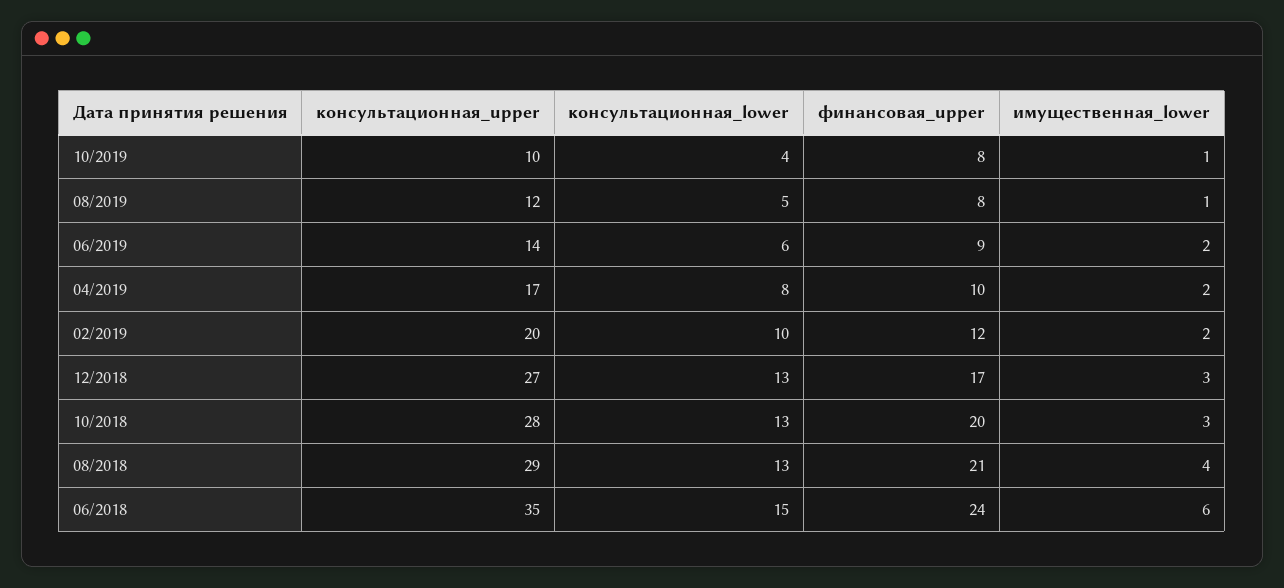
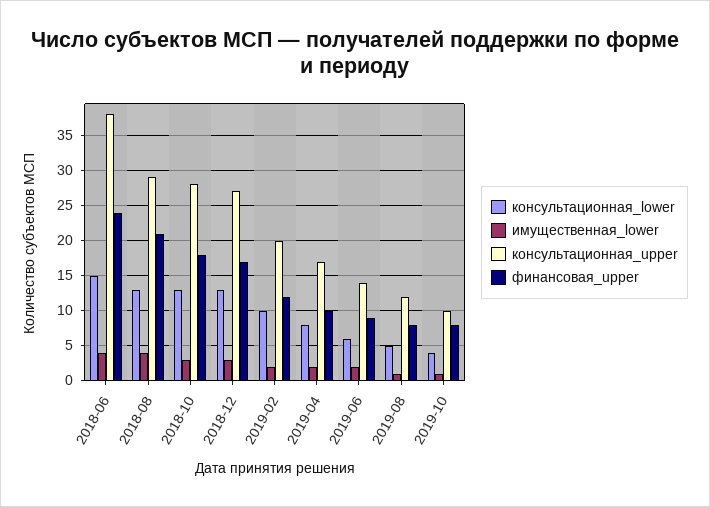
  {
    "консультационная_upper": {
      "10/2019": 10,
      "08/2019": 12,
      "06/2019": 14,
      "04/2019": 17,
      "02/2019": 20,
      "12/2018": 27,
      "10/2018": 28,
      "08/2018": 29,
-     "06/2018": 35
+     "06/2018": 38
    },
    "консультационная_lower": {
      "10/2019": 4,
      "08/2019": 5,
      "06/2019": 6,
      "04/2019": 8,
      "02/2019": 10,
      "12/2018": 13,
      "10/2018": 13,
      "08/2018": 13,
      "06/2018": 15
    },
    "финансовая_upper": {
      "10/2019": 8,
      "08/2019": 8,
      "06/2019": 9,
      "04/2019": 10,
      "02/2019": 12,
      "12/2018": 17,
-     "10/2018": 20,
+     "10/2018": 18,
      "08/2018": 21,
      "06/2018": 24
    },
    "имущественная_lower": {
      "10/2019": 1,
      "08/2019": 1,
      "06/2019": 2,
      "04/2019": 2,
      "02/2019": 2,
      "12/2018": 3,
      "10/2018": 3,
      "08/2018": 4,
-     "06/2018": 6
+     "06/2018": 4
    }
  }

